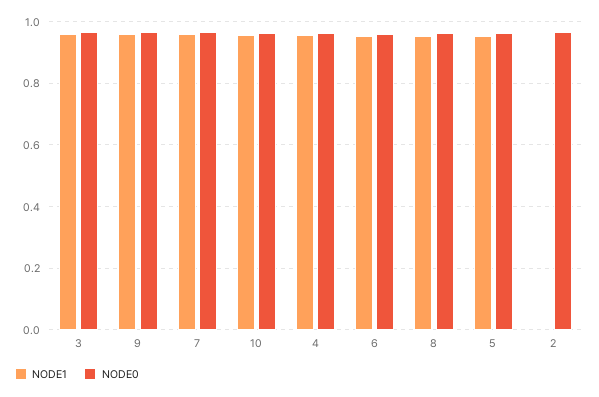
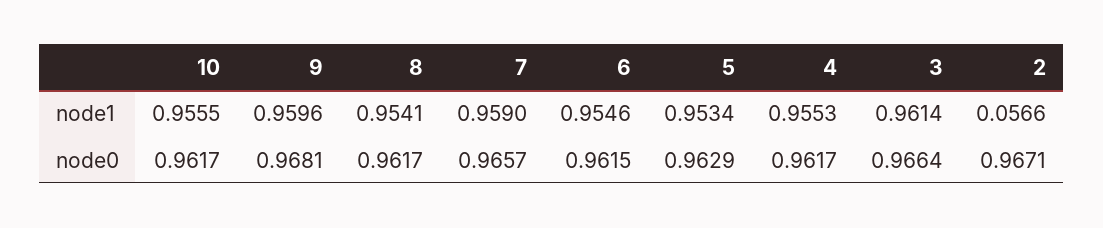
  {
    "NODE1": {
      "3": 0.9614,
      "9": 0.9596,
      "7": 0.959,
      "10": 0.9555,
      "4": 0.9553,
      "6": 0.9546,
      "8": 0.9541,
      "5": 0.9534,
-     "2": 0
+     "2": 0.0566
    },
    "NODE0": {
      "3": 0.9664,
      "9": 0.9681,
      "7": 0.9657,
      "10": 0.9617,
      "4": 0.9617,
      "6": 0.9615,
      "8": 0.9617,
      "5": 0.9629,
      "2": 0.9671
    }
  }

